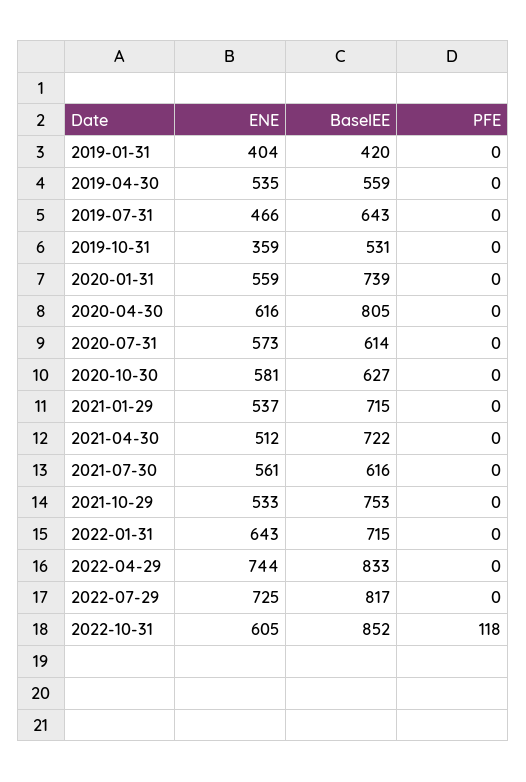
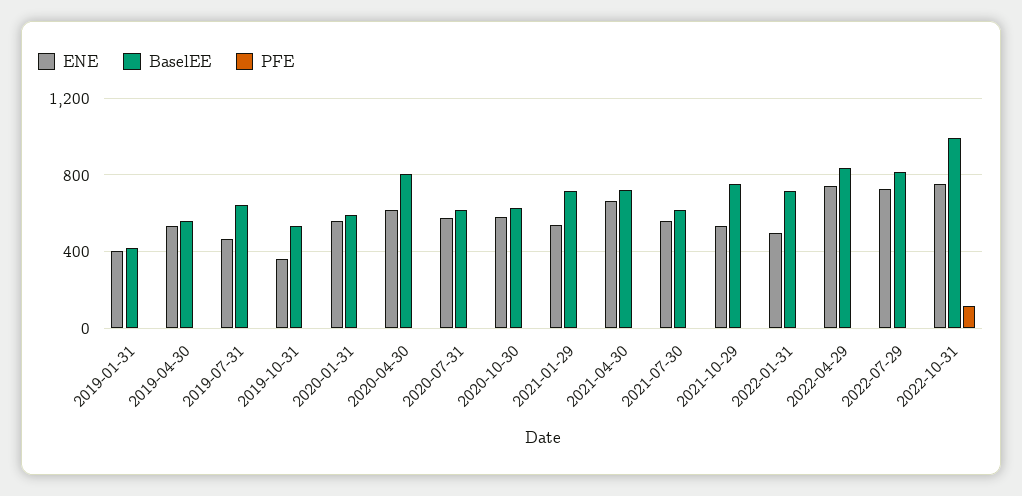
  {
    "ENE": {
      "2019-01-31": 404,
      "2019-04-30": 535,
      "2019-07-31": 466,
      "2019-10-31": 359,
      "2020-01-31": 559,
      "2020-04-30": 616,
      "2020-07-31": 573,
      "2020-10-30": 581,
      "2021-01-29": 537,
-     "2021-04-30": 512,
+     "2021-04-30": 650,
      "2021-07-30": 561,
      "2021-10-29": 533,
-     "2022-01-31": 643,
+     "2022-01-31": 500,
      "2022-04-29": 744,
      "2022-07-29": 725,
-     "2022-10-31": 605
+     "2022-10-31": 750
    },
    "BaselEE": {
      "2019-01-31": 420,
      "2019-04-30": 559,
      "2019-07-31": 643,
      "2019-10-31": 531,
-     "2020-01-31": 739,
+     "2020-01-31": 600,
      "2020-04-30": 805,
      "2020-07-31": 614,
      "2020-10-30": 627,
      "2021-01-29": 715,
      "2021-04-30": 722,
      "2021-07-30": 616,
      "2021-10-29": 753,
      "2022-01-31": 715,
      "2022-04-29": 833,
      "2022-07-29": 817,
-     "2022-10-31": 852
+     "2022-10-31": 1000
    },
    "PFE": {
      "2019-01-31": 0,
      "2019-04-30": 0,
      "2019-07-31": 0,
      "2019-10-31": 0,
      "2020-01-31": 0,
      "2020-04-30": 0,
      "2020-07-31": 0,
      "2020-10-30": 0,
      "2021-01-29": 0,
      "2021-04-30": 0,
      "2021-07-30": 0,
      "2021-10-29": 0,
      "2022-01-31": 0,
      "2022-04-29": 0,
      "2022-07-29": 0,
      "2022-10-31": 118
    }
  }

